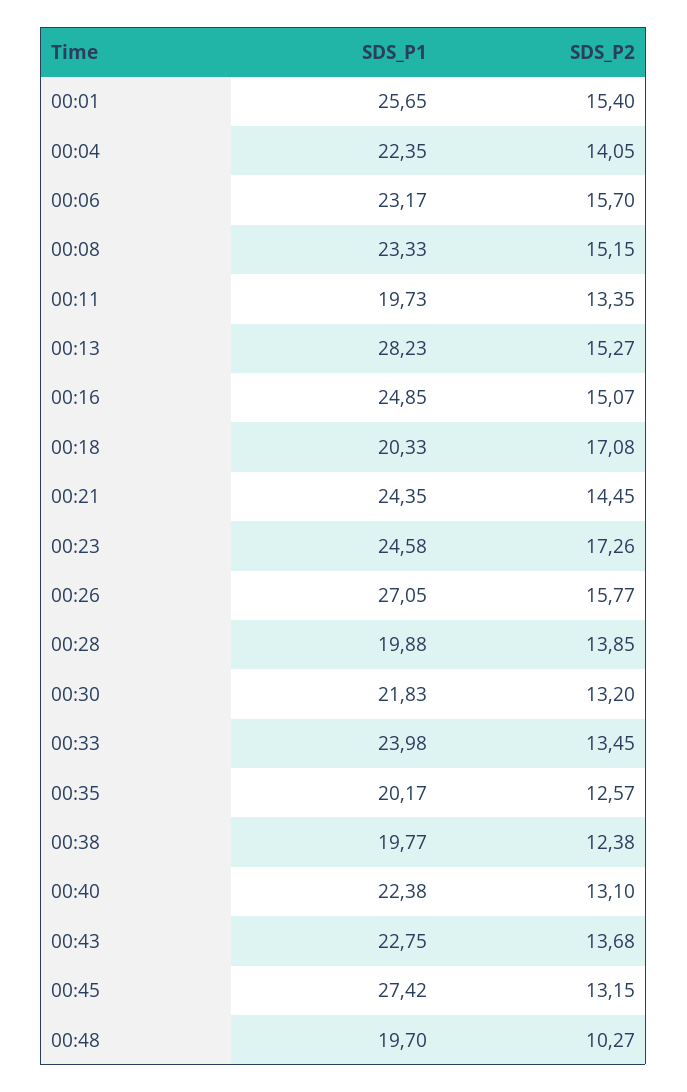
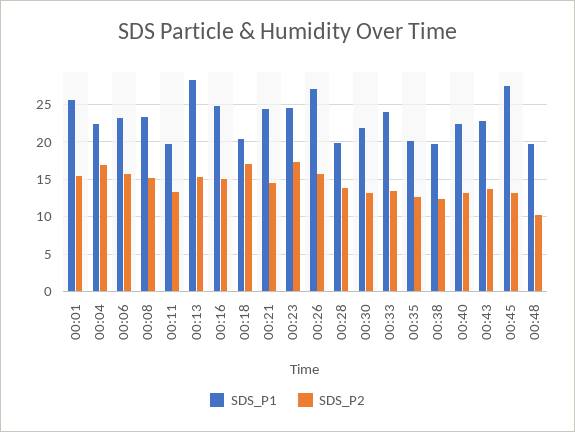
  {
    "SDS_P1": {
      "00:01": 25.65,
      "00:04": 22.35,
      "00:06": 23.17,
      "00:08": 23.33,
      "00:11": 19.73,
      "00:13": 28.23,
      "00:16": 24.85,
      "00:18": 20.33,
      "00:21": 24.35,
      "00:23": 24.58,
      "00:26": 27.05,
      "00:28": 19.88,
      "00:30": 21.83,
      "00:33": 23.98,
      "00:35": 20.17,
      "00:38": 19.77,
      "00:40": 22.38,
      "00:43": 22.75,
      "00:45": 27.42,
      "00:48": 19.7
    },
    "SDS_P2": {
      "00:01": 15.4,
-     "00:04": 14.05,
+     "00:04": 17,
      "00:06": 15.7,
      "00:08": 15.15,
      "00:11": 13.35,
      "00:13": 15.27,
      "00:16": 15.07,
      "00:18": 17.08,
      "00:21": 14.45,
      "00:23": 17.26,
      "00:26": 15.77,
      "00:28": 13.85,
      "00:30": 13.2,
      "00:33": 13.45,
      "00:35": 12.57,
      "00:38": 12.38,
      "00:40": 13.1,
      "00:43": 13.68,
      "00:45": 13.15,
      "00:48": 10.27
    }
  }

